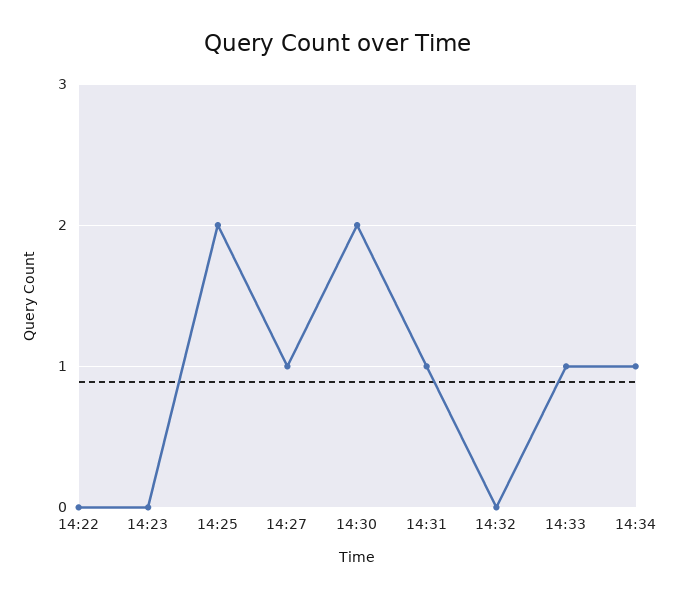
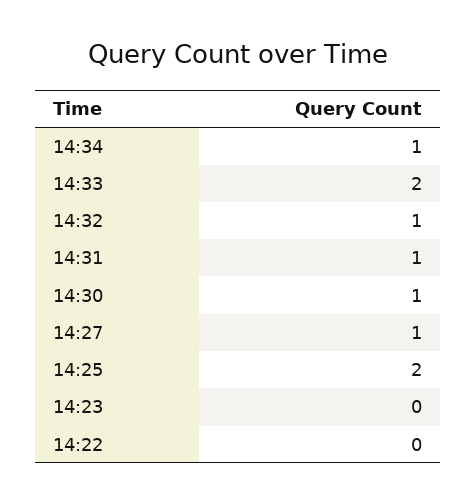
  {
    "14:22": 0,
    "14:23": 0,
    "14:25": 2,
    "14:27": 1,
-   "14:30": 2,
+   "14:30": 1,
    "14:31": 1,
-   "14:32": 0,
+   "14:32": 1,
-   "14:33": 1,
+   "14:33": 2,
    "14:34": 1
  }

